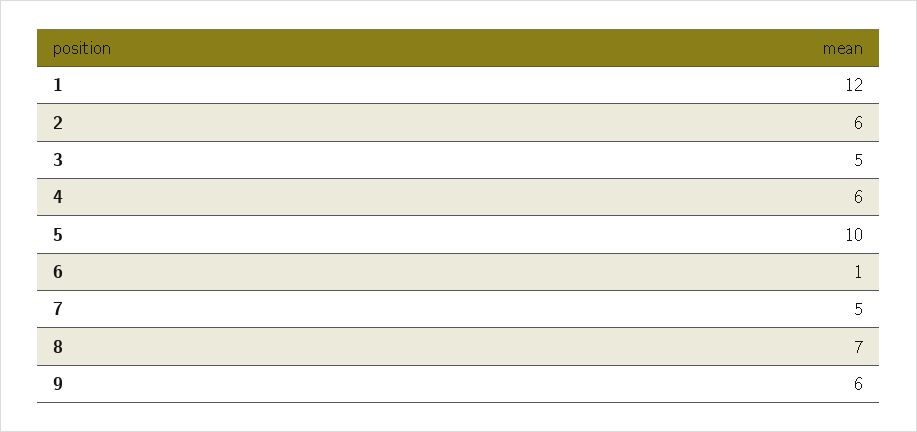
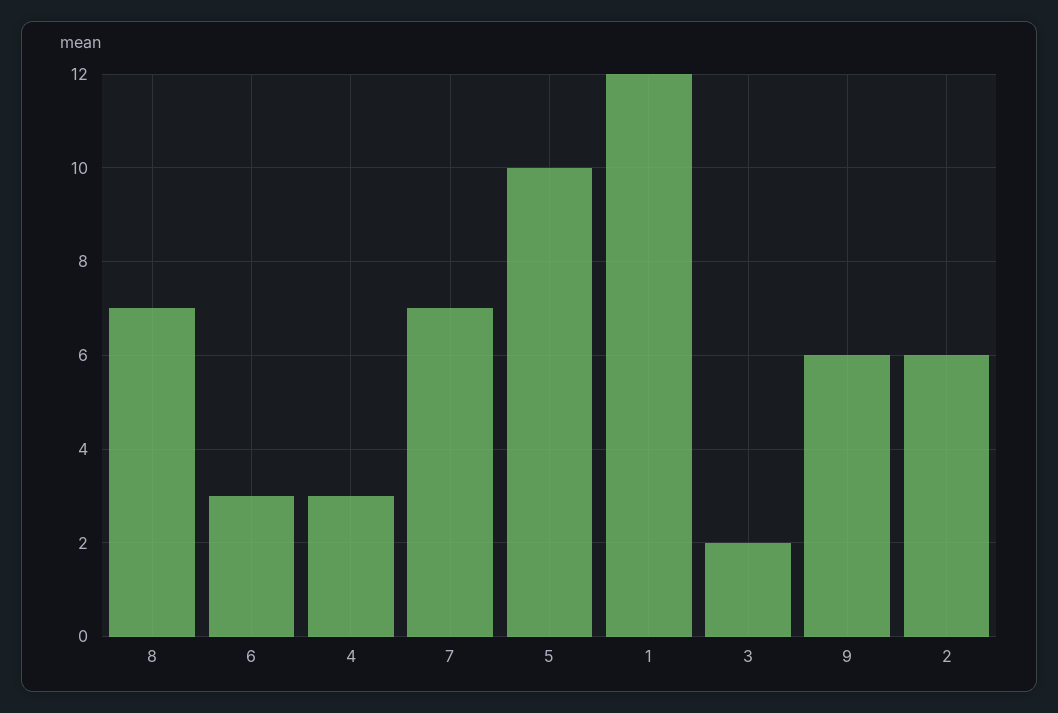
  {
    "1": 12,
    "2": 6,
-   "3": 5,
+   "3": 2,
-   "4": 6,
+   "4": 3,
    "5": 10,
-   "6": 1,
+   "6": 3,
-   "7": 5,
+   "7": 7,
    "8": 7,
    "9": 6
  }

